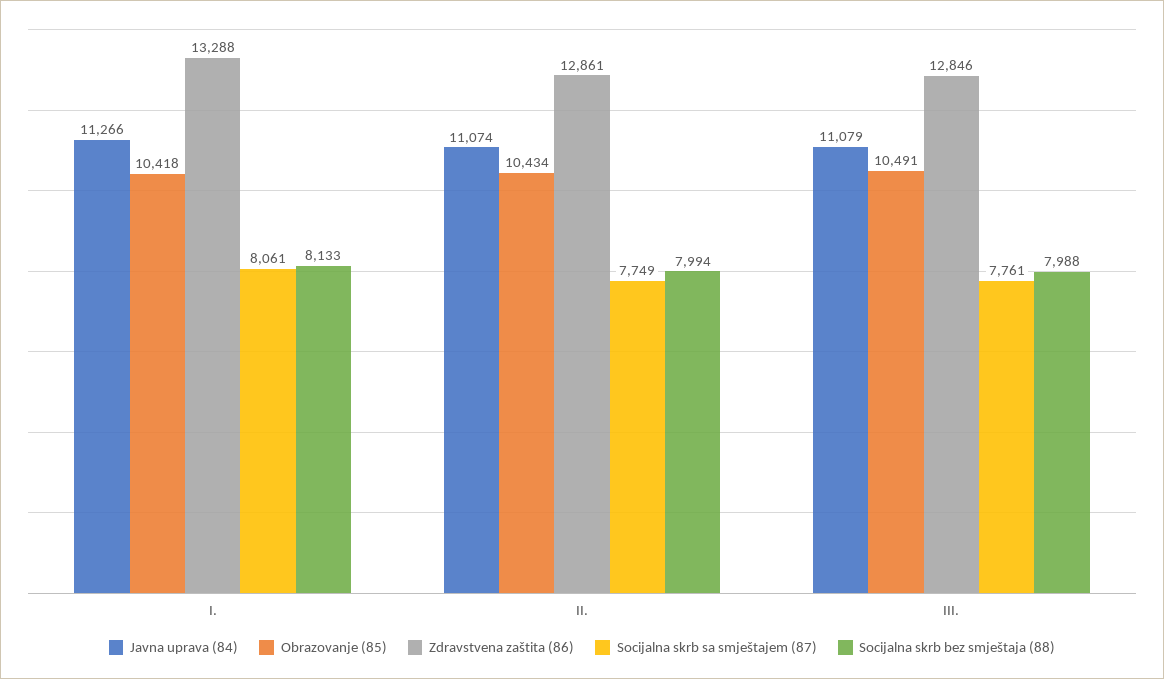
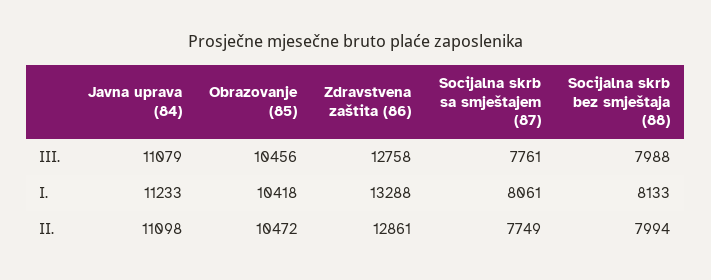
  {
    "Javna uprava (84)": {
-     "I.": 11266,
+     "I.": 11233,
-     "II.": 11074,
+     "II.": 11098,
      "III.": 11079
    },
    "Obrazovanje (85)": {
      "I.": 10418,
-     "II.": 10434,
+     "II.": 10472,
-     "III.": 10491
+     "III.": 10456
    },
    "Zdravstvena zaštita (86)": {
      "I.": 13288,
      "II.": 12861,
-     "III.": 12846
+     "III.": 12758
    },
    "Socijalna skrb sa smještajem (87)": {
      "I.": 8061,
      "II.": 7749,
      "III.": 7761
    },
    "Socijalna skrb bez smještaja (88)": {
      "I.": 8133,
      "II.": 7994,
      "III.": 7988
    }
  }

